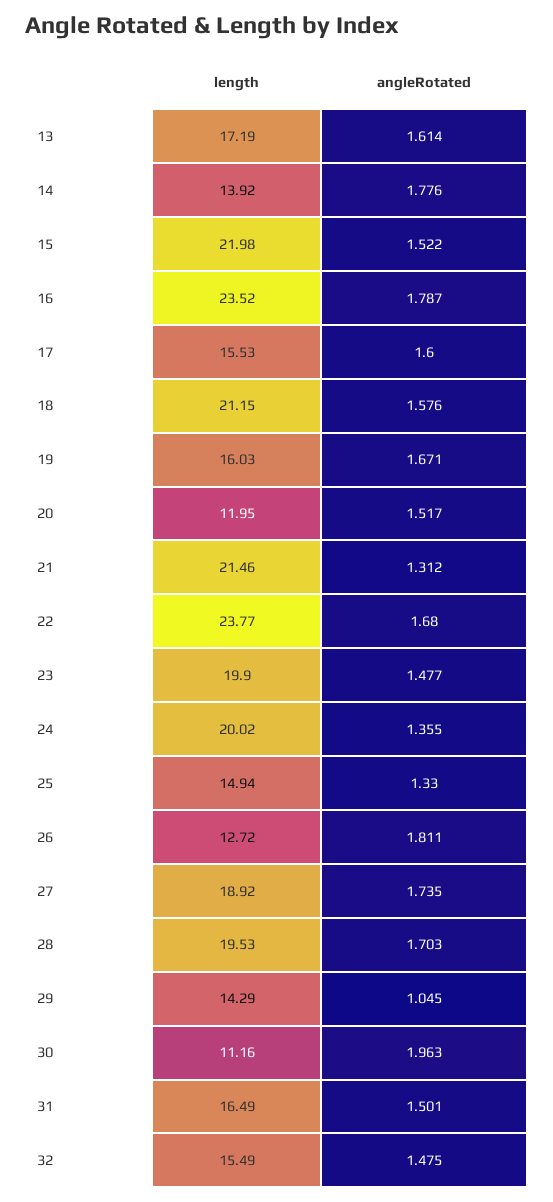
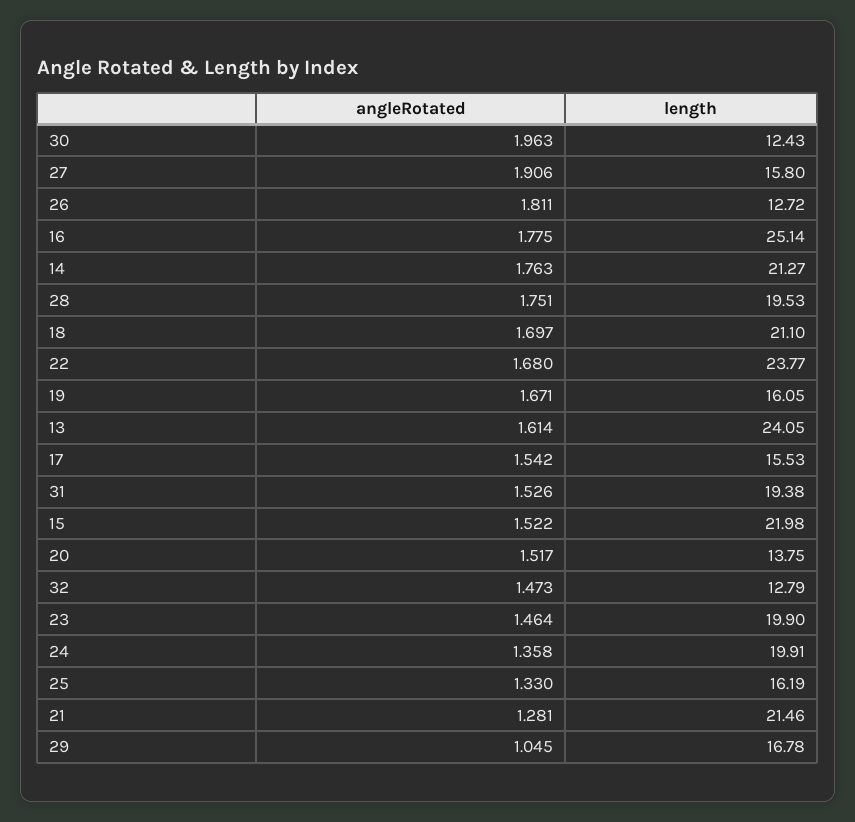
  {
    "length": {
-     "13": 17.19,
+     "13": 24.05,
-     "14": 13.92,
+     "14": 21.27,
      "15": 21.98,
-     "16": 23.52,
+     "16": 25.14,
      "17": 15.53,
-     "18": 21.15,
+     "18": 21.1,
-     "19": 16.03,
+     "19": 16.05,
-     "20": 11.95,
+     "20": 13.75,
      "21": 21.46,
      "22": 23.77,
      "23": 19.9,
-     "24": 20.02,
+     "24": 19.91,
-     "25": 14.94,
+     "25": 16.19,
      "26": 12.72,
-     "27": 18.92,
+     "27": 15.8,
      "28": 19.53,
-     "29": 14.29,
+     "29": 16.78,
-     "30": 11.16,
+     "30": 12.43,
-     "31": 16.49,
+     "31": 19.38,
-     "32": 15.49
+     "32": 12.79
    },
    "angleRotated": {
      "13": 1.614,
-     "14": 1.776,
+     "14": 1.763,
      "15": 1.522,
-     "16": 1.787,
+     "16": 1.775,
-     "17": 1.6,
+     "17": 1.542,
-     "18": 1.576,
+     "18": 1.697,
      "19": 1.671,
      "20": 1.517,
-     "21": 1.312,
+     "21": 1.281,
      "22": 1.68,
-     "23": 1.477,
+     "23": 1.464,
-     "24": 1.355,
+     "24": 1.358,
      "25": 1.33,
      "26": 1.811,
-     "27": 1.735,
+     "27": 1.906,
-     "28": 1.703,
+     "28": 1.751,
      "29": 1.045,
      "30": 1.963,
-     "31": 1.501,
+     "31": 1.526,
-     "32": 1.475
+     "32": 1.473
    }
  }

